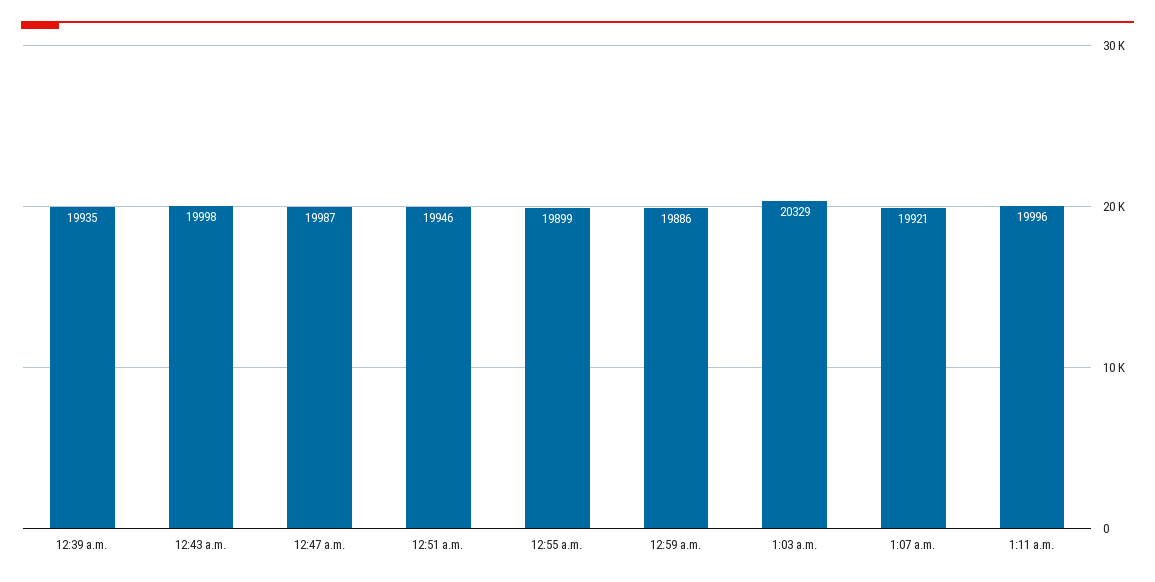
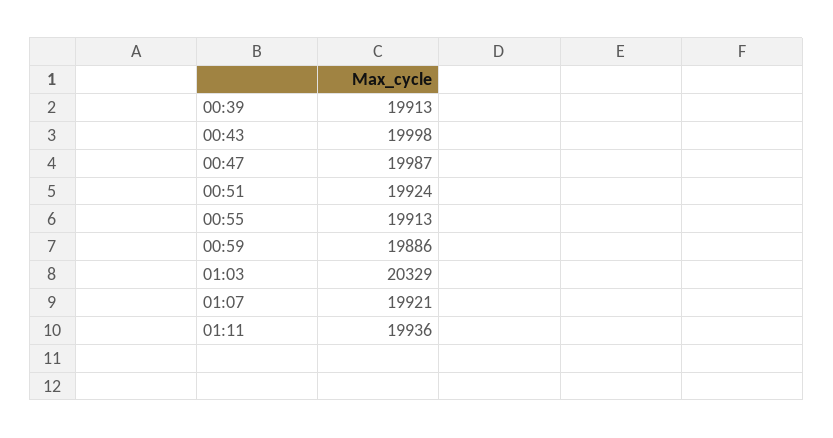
  {
-   "12:39 a.m.": 19935,
+   "12:39 a.m.": 19913,
    "12:43 a.m.": 19998,
    "12:47 a.m.": 19987,
-   "12:51 a.m.": 19946,
+   "12:51 a.m.": 19924,
-   "12:55 a.m.": 19899,
+   "12:55 a.m.": 19913,
    "12:59 a.m.": 19886,
    "1:03 a.m.": 20329,
    "1:07 a.m.": 19921,
-   "1:11 a.m.": 19996
+   "1:11 a.m.": 19936
  }

